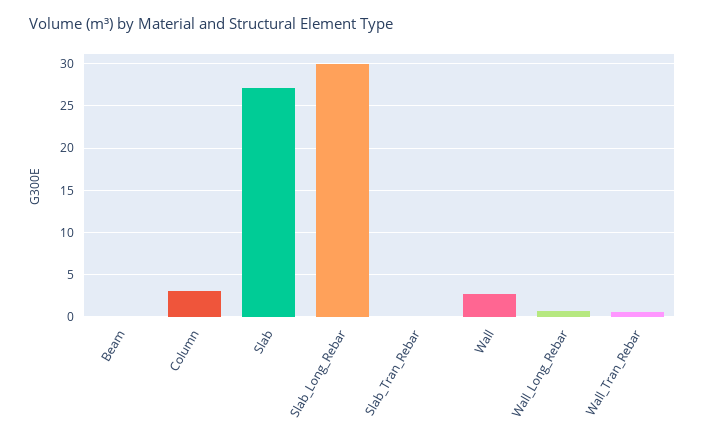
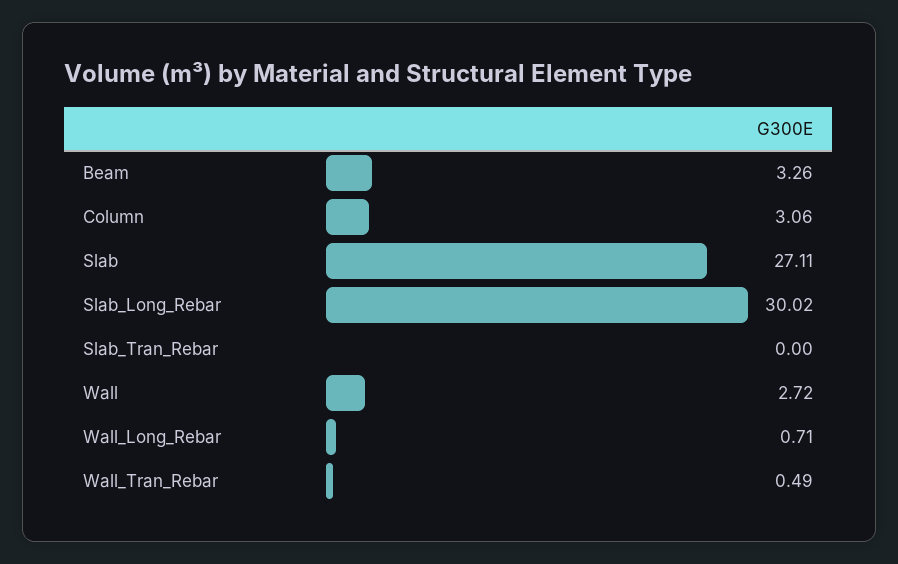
  {
-   "Beam": 0,
+   "Beam": 3.26,
    "Column": 3.06,
    "Slab": 27.11,
    "Slab_Long_Rebar": 30.02,
    "Slab_Tran_Rebar": 0,
    "Wall": 2.72,
    "Wall_Long_Rebar": 0.71,
    "Wall_Tran_Rebar": 0.49
  }

